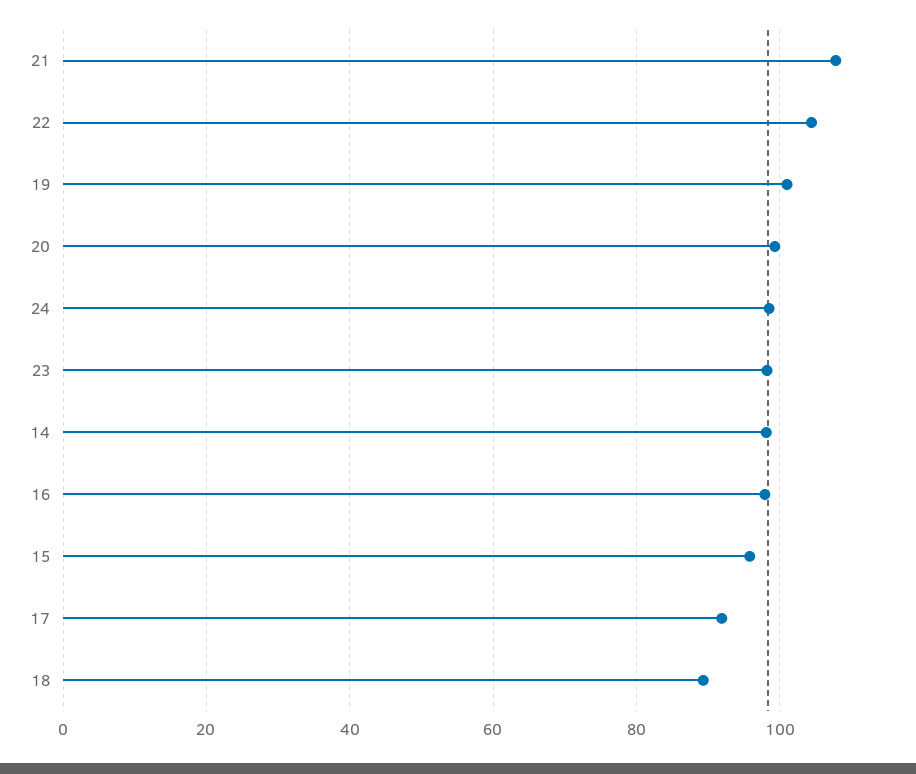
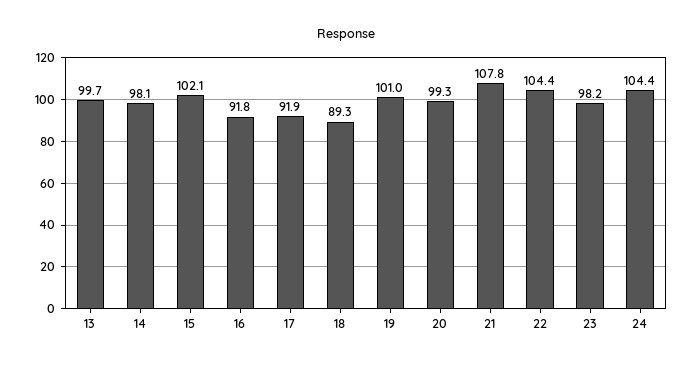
  {
    "21": 107.8,
    "22": 104.4,
    "19": 101,
    "20": 99.3,
-   "24": 98,
+   "24": 104.4,
    "23": 98.2,
    "14": 98.1,
-   "16": 98,
+   "16": 91.8,
-   "15": 96,
+   "15": 102.1,
    "17": 91.9,
-   "18": 89.3
+   "18": 89.3,
+   "13": 99.7
  }

